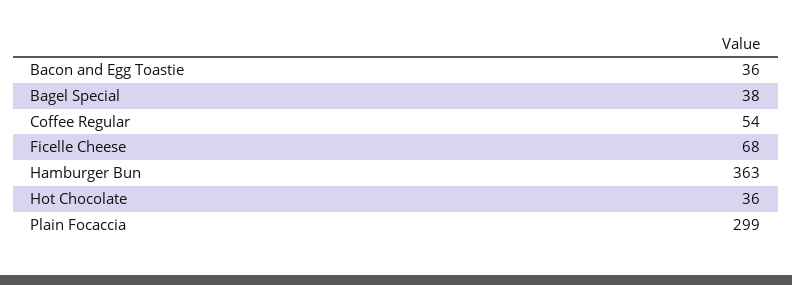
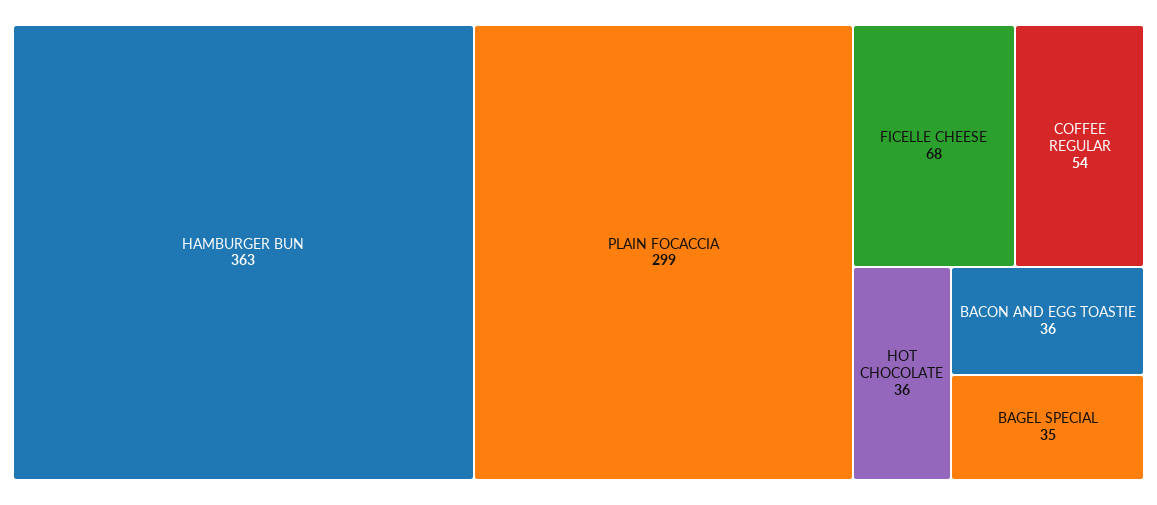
  {
    "Bacon and Egg Toastie": 36,
-   "Bagel Special": 38,
+   "Bagel Special": 35,
    "Coffee Regular": 54,
    "Ficelle Cheese": 68,
    "Hamburger Bun": 363,
    "Hot Chocolate": 36,
    "Plain Focaccia": 299
  }

